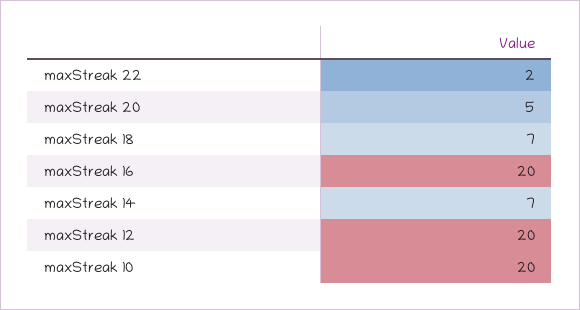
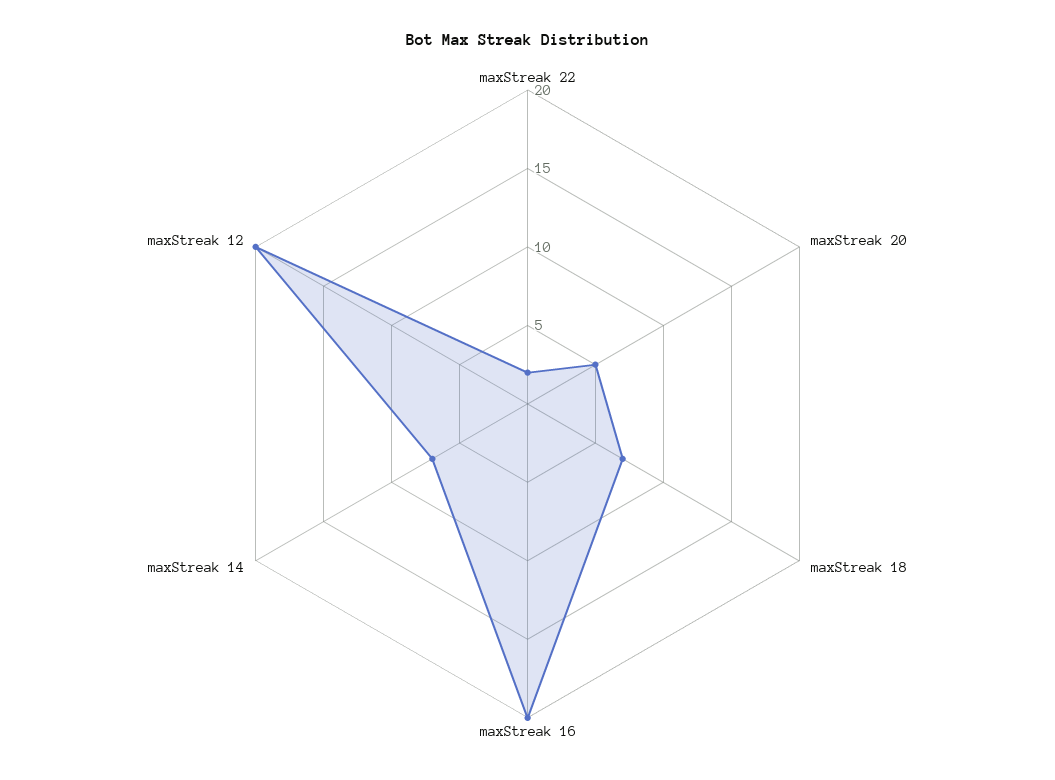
  {
    "maxStreak 22": 2,
    "maxStreak 20": 5,
    "maxStreak 18": 7,
    "maxStreak 16": 20,
    "maxStreak 14": 7,
-   "maxStreak 12": 20,
+   "maxStreak 12": 20
-   "maxStreak 10": 20
  }

